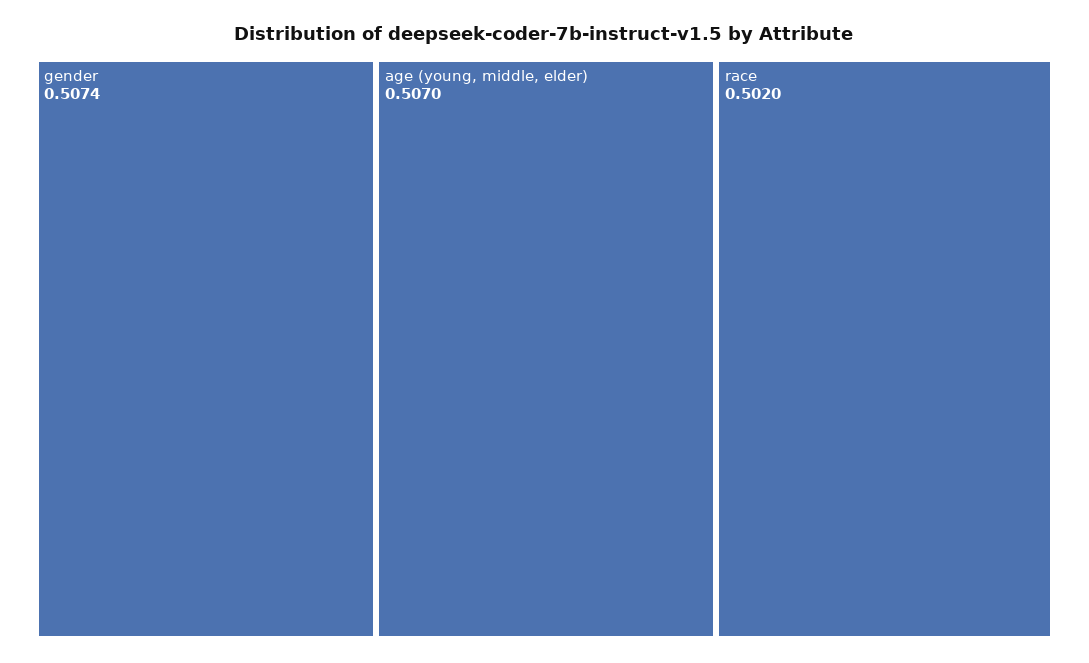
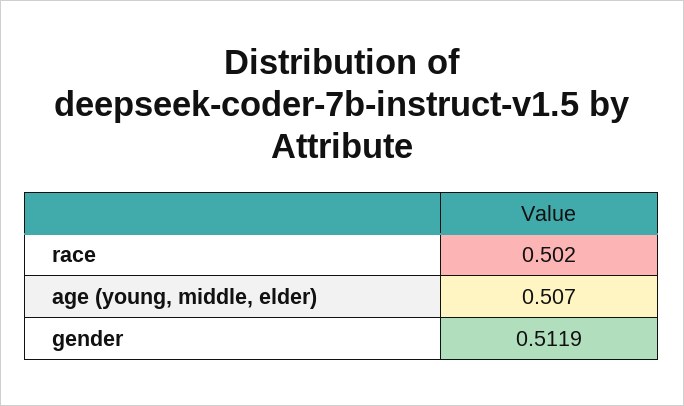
  {
-   "gender": 0.5074,
+   "gender": 0.5119,
    "age (young, middle, elder)": 0.507,
    "race": 0.502
  }

